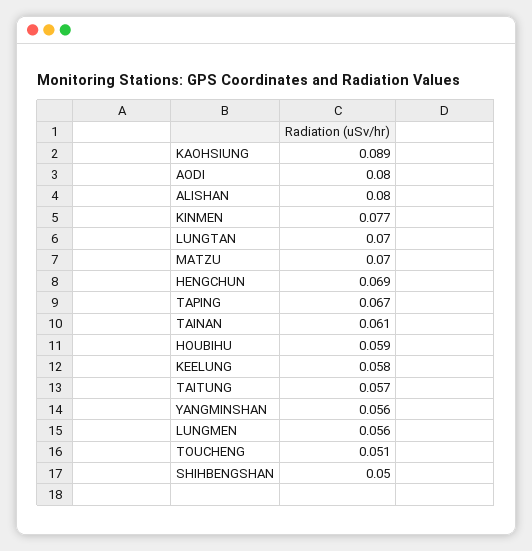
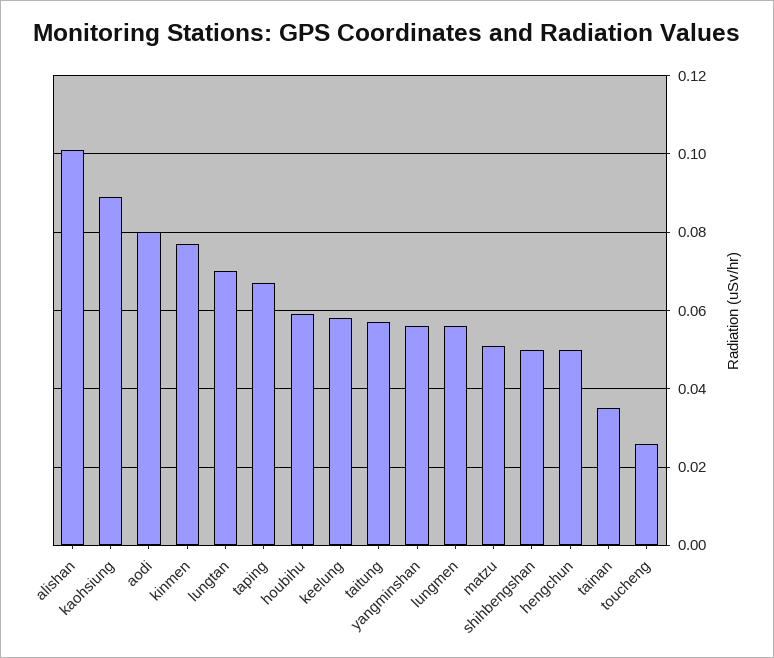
  {
    "KAOHSIUNG": 0.089,
    "AODI": 0.08,
-   "ALISHAN": 0.08,
+   "ALISHAN": 0.1,
    "KINMEN": 0.077,
    "LUNGTAN": 0.07,
-   "MATZU": 0.07,
+   "MATZU": 0.05,
-   "HENGCHUN": 0.069,
+   "HENGCHUN": 0.05,
    "TAPING": 0.067,
-   "TAINAN": 0.061,
+   "TAINAN": 0.035,
    "HOUBIHU": 0.059,
    "KEELUNG": 0.058,
    "TAITUNG": 0.057,
    "YANGMINSHAN": 0.056,
    "LUNGMEN": 0.056,
-   "TOUCHENG": 0.051,
+   "TOUCHENG": 0.025,
    "SHIHBENGSHAN": 0.05
  }

